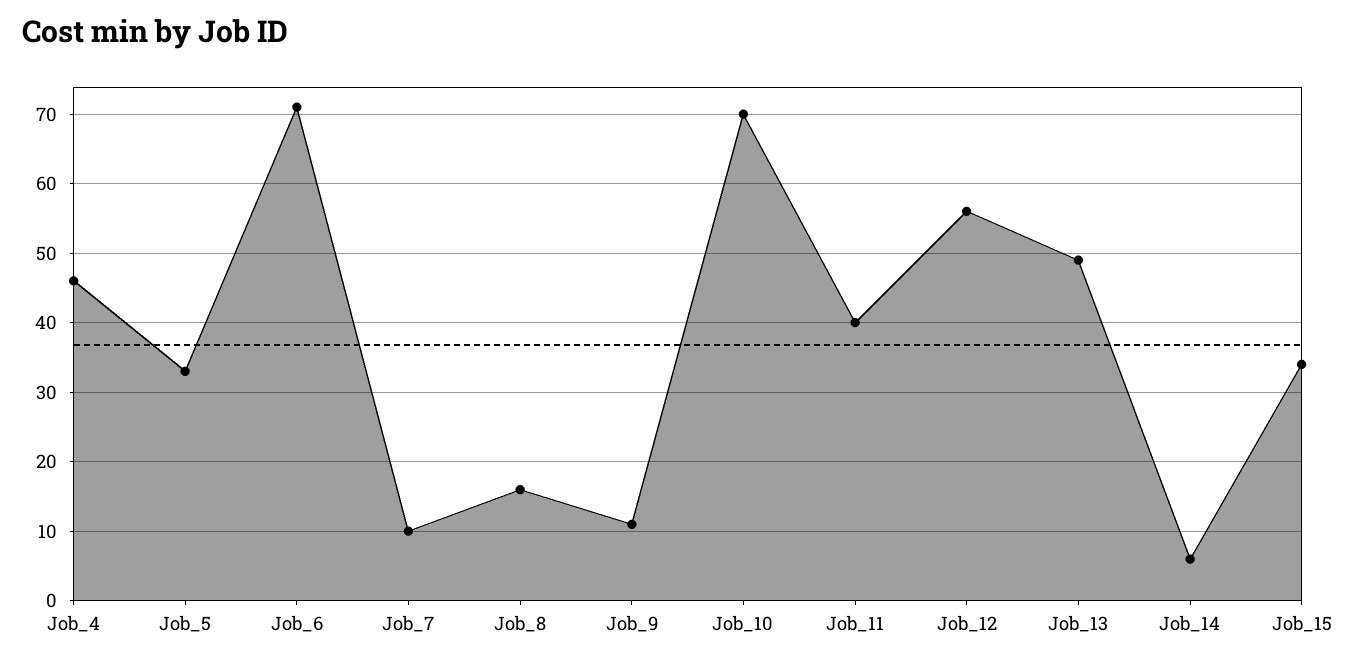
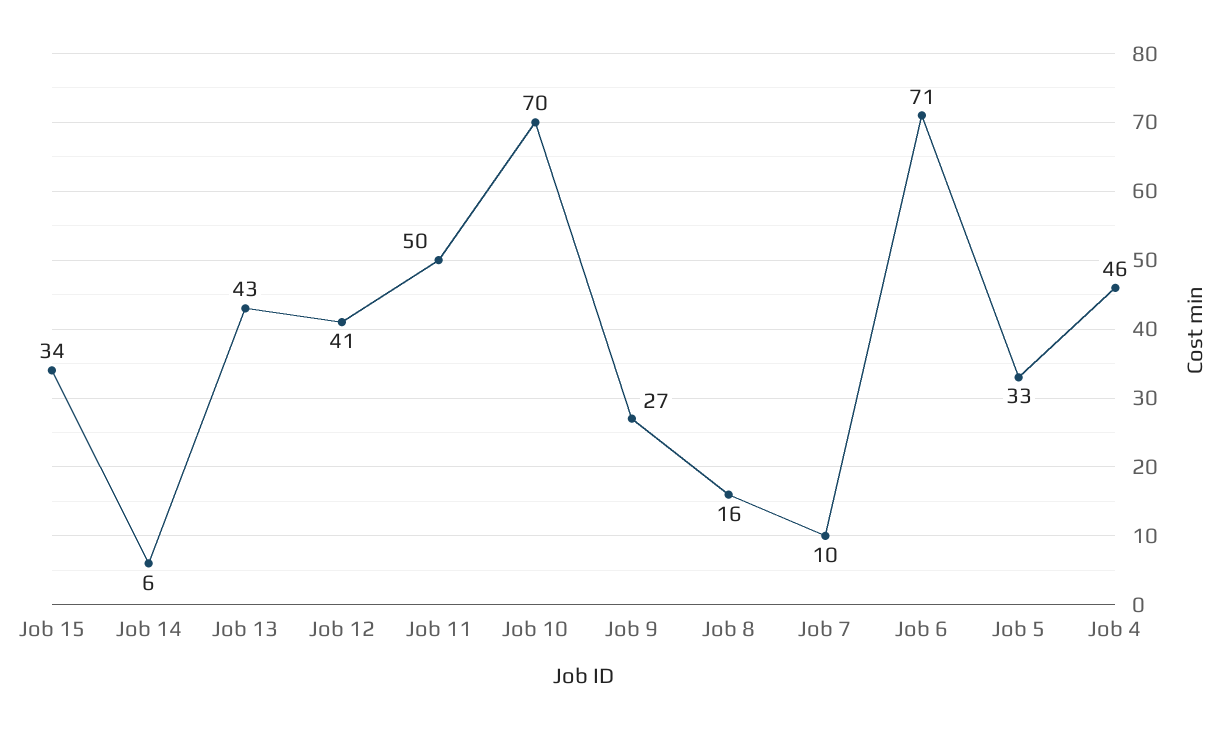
  {
    "Job_4": 46,
    "Job_5": 33,
    "Job_6": 71,
    "Job_7": 10,
    "Job_8": 16,
-   "Job_9": 11,
+   "Job_9": 27,
    "Job_10": 70,
-   "Job_11": 40,
+   "Job_11": 50,
-   "Job_12": 56,
+   "Job_12": 41,
-   "Job_13": 49,
+   "Job_13": 43,
    "Job_14": 6,
    "Job_15": 34
  }

